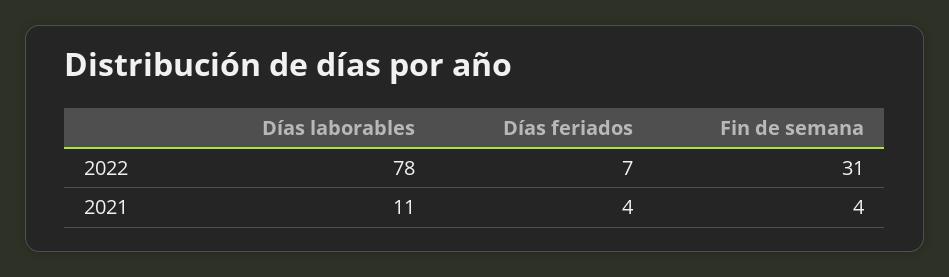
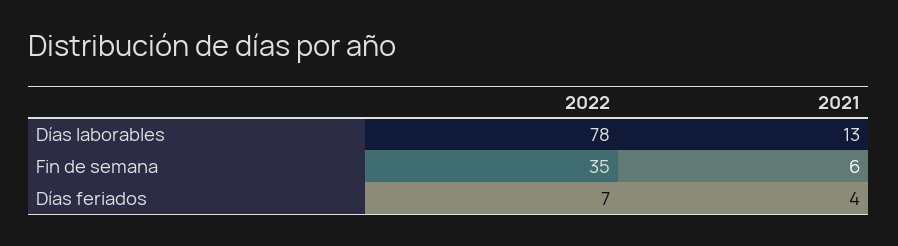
  {
    "Días laborables": {
      "2022": 78,
-     "2021": 11
+     "2021": 13
    },
    "Días feriados": {
      "2022": 7,
      "2021": 4
    },
    "Fin de semana": {
-     "2022": 31,
+     "2022": 35,
-     "2021": 4
+     "2021": 6
    }
  }

